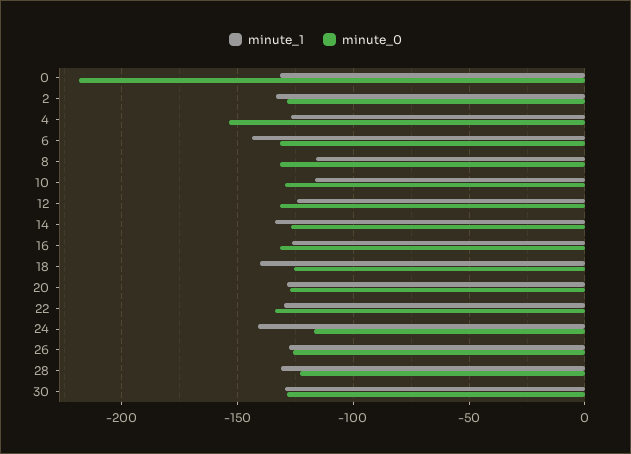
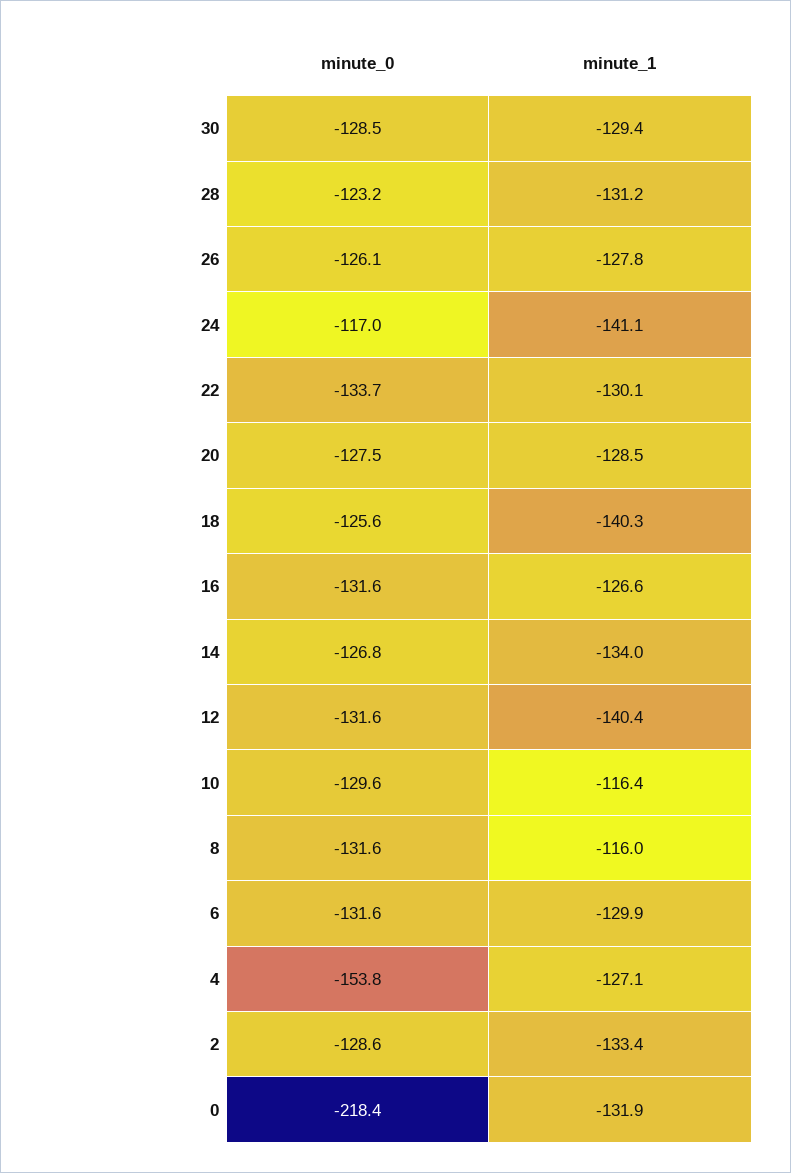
  {
    "minute_1": {
      "0": -131.9,
      "2": -133.4,
      "4": -127.1,
-     "6": -145,
+     "6": -129.9,
      "8": -116,
      "10": -116.4,
-     "12": -125,
+     "12": -140.4,
      "14": -134,
      "16": -126.6,
      "18": -140.3,
      "20": -128.5,
      "22": -130.1,
      "24": -141.1,
      "26": -127.8,
      "28": -131.2,
      "30": -129.4
    },
    "minute_0": {
      "0": -218.4,
      "2": -128.6,
      "4": -153.8,
      "6": -131.6,
      "8": -131.6,
      "10": -129.6,
      "12": -131.6,
      "14": -126.8,
      "16": -131.6,
      "18": -125.6,
      "20": -127.5,
      "22": -133.7,
      "24": -117,
      "26": -126.1,
      "28": -123.2,
      "30": -128.5
    }
  }

